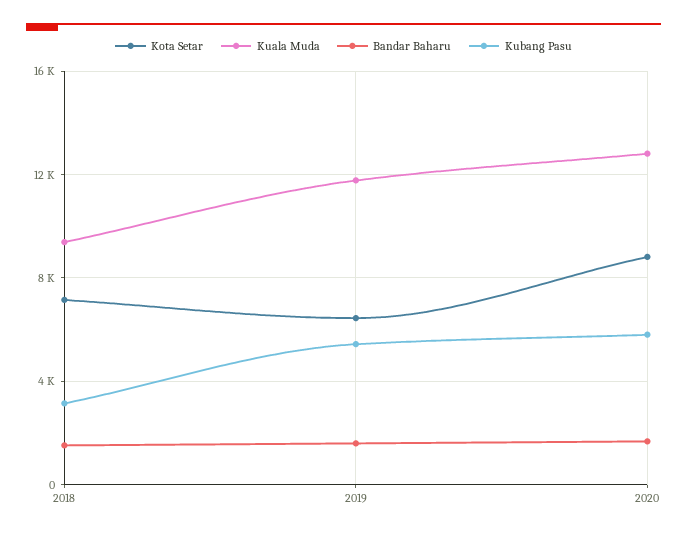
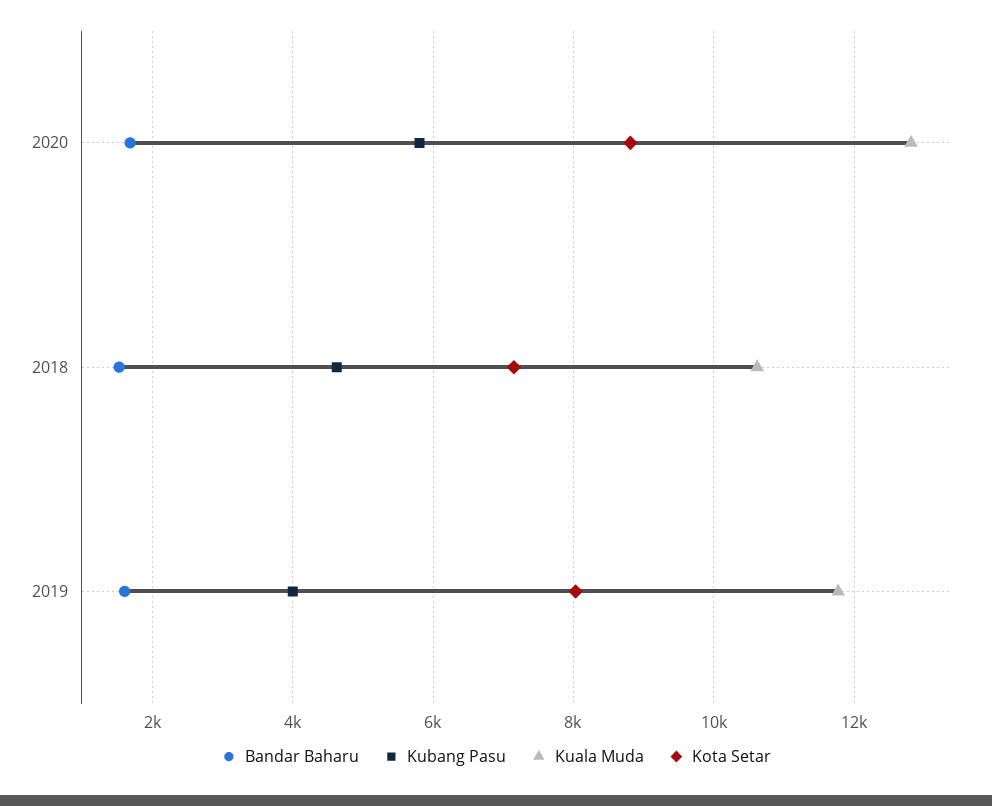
  {
    "Kota Setar": {
      "2018": 7200,
-     "2019": 6500,
+     "2019": 8000,
      "2020": 8800
    },
    "Kuala Muda": {
-     "2018": 9500,
+     "2018": 10600,
      "2019": 11800,
      "2020": 12800
    },
    "Bandar Baharu": {
      "2018": 1600,
      "2019": 1600,
      "2020": 1600
    },
    "Kubang Pasu": {
-     "2018": 3000,
+     "2018": 4600,
-     "2019": 5500,
+     "2019": 4000,
      "2020": 5800
    }
  }

